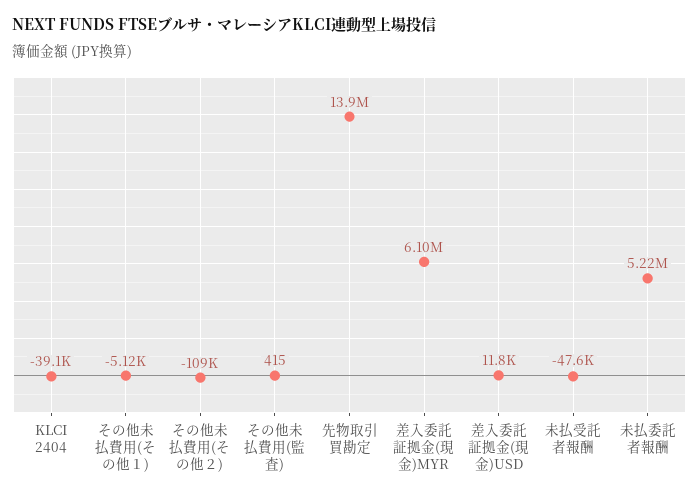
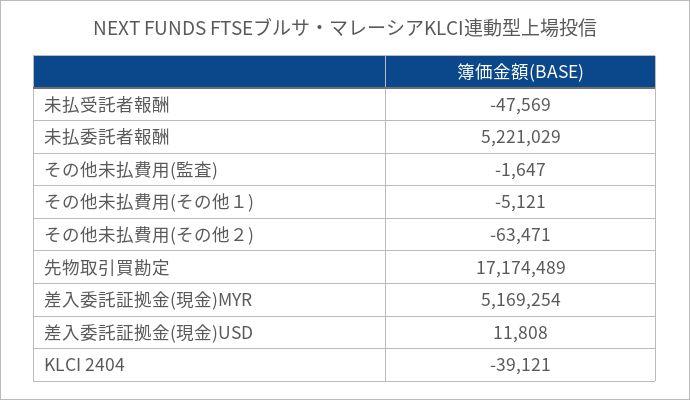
  {
    "KLCI 2404": -39121,
    "その他未払費用(その他１)": -5121,
-   "その他未払費用(その他２)": -109000,
+   "その他未払費用(その他２)": -63471,
-   "その他未払費用(監査)": 415,
+   "その他未払費用(監査)": -1647,
-   "先物取引買勘定": 13900000,
+   "先物取引買勘定": 17174489,
-   "差入委託証拠金(現金)MYR": 6100000,
+   "差入委託証拠金(現金)MYR": 5169254,
    "差入委託証拠金(現金)USD": 11808,
    "未払受託者報酬": -47569,
    "未払委託者報酬": 5221029
  }

